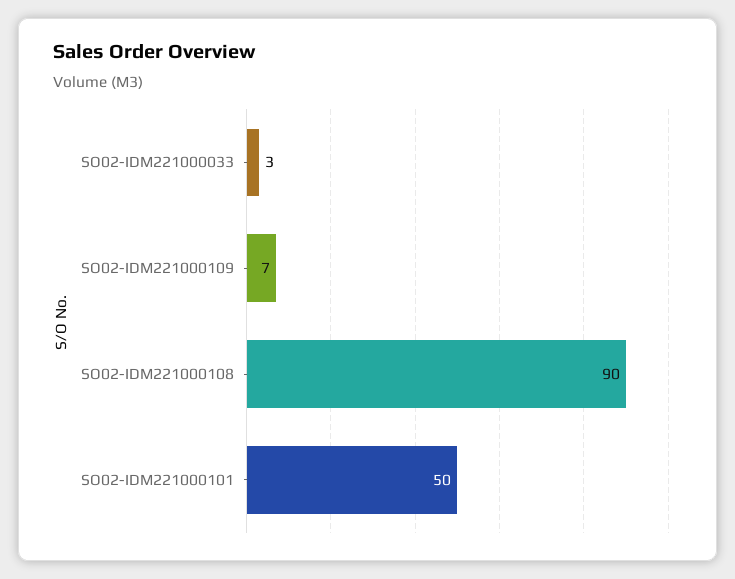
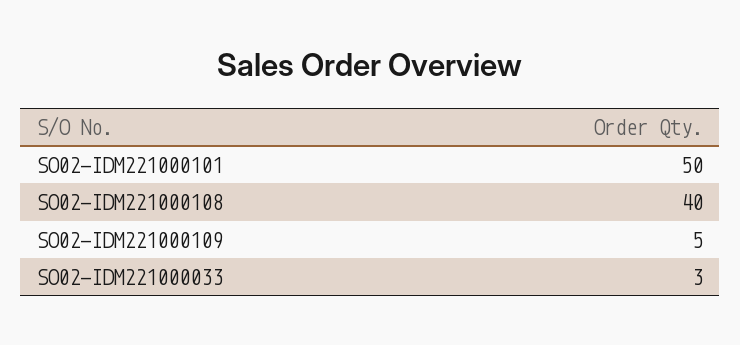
  {
    "SO02-IDM221000033": 3,
-   "SO02-IDM221000109": 7,
+   "SO02-IDM221000109": 5,
-   "SO02-IDM221000108": 90,
+   "SO02-IDM221000108": 40,
    "SO02-IDM221000101": 50
  }

